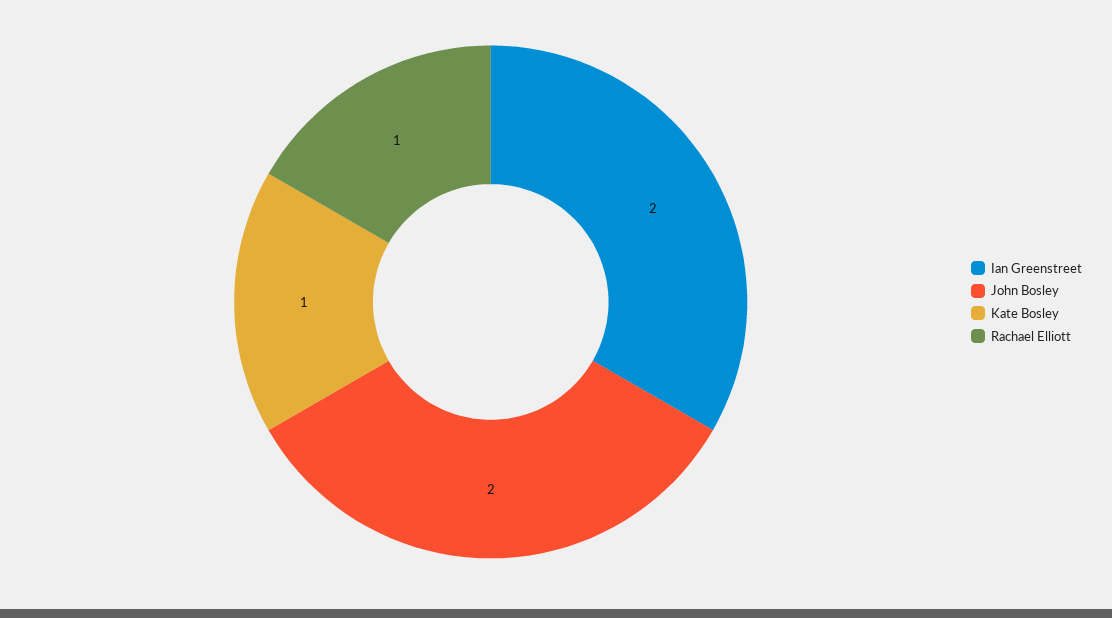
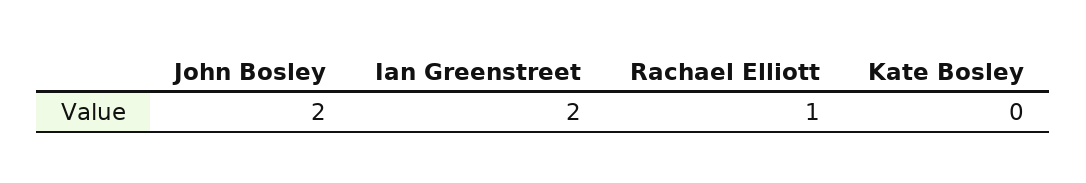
  {
    "Ian Greenstreet": 2,
    "John Bosley": 2,
-   "Kate Bosley": 1,
+   "Kate Bosley": 0,
    "Rachael Elliott": 1
  }

